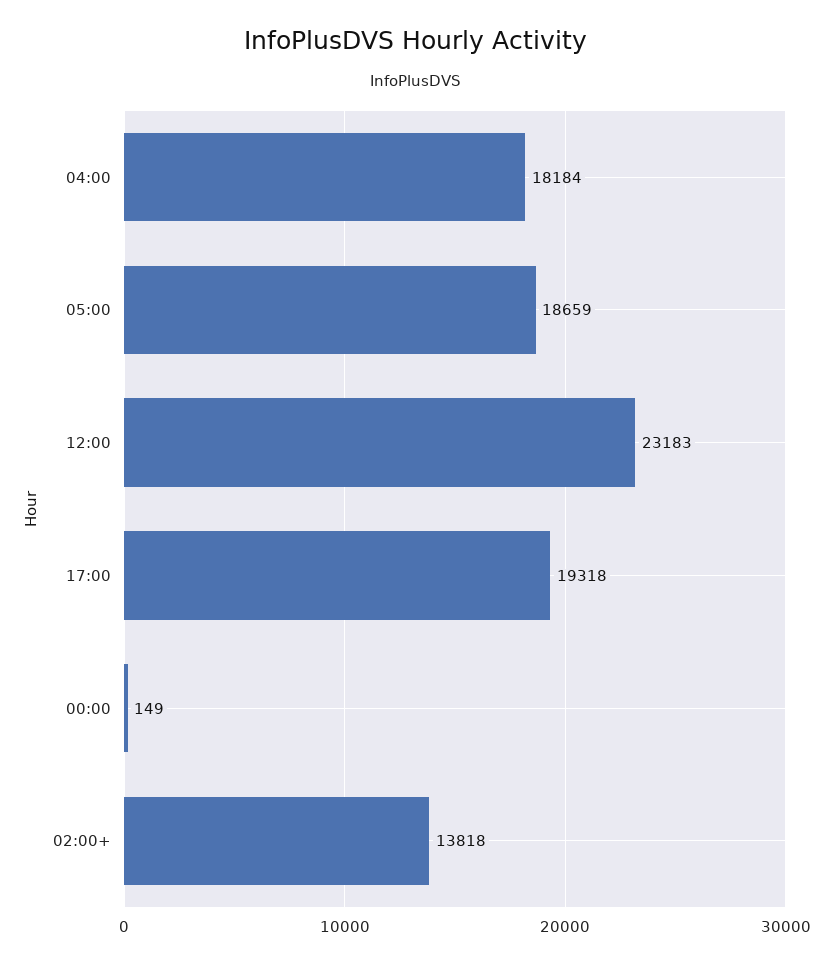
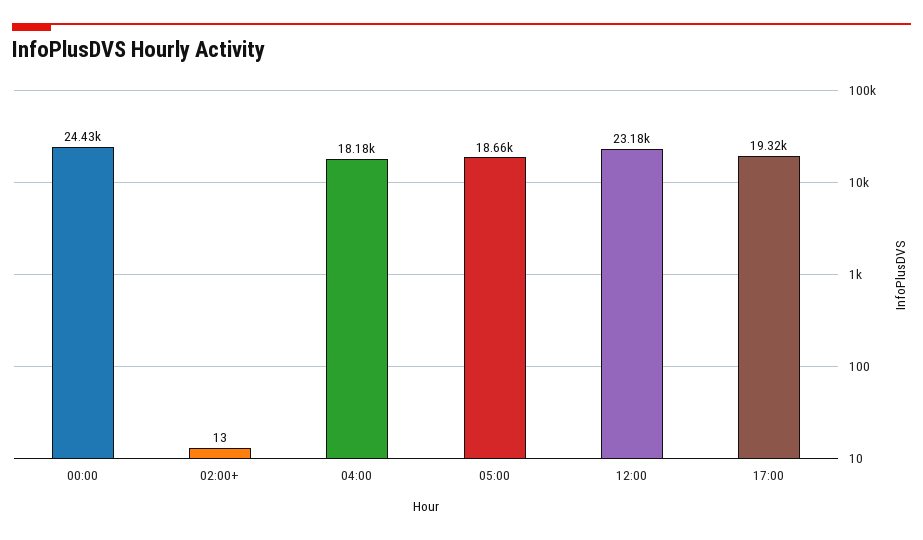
  {
    "04:00": 18184,
    "05:00": 18659,
    "12:00": 23183,
    "17:00": 19318,
-   "00:00": 149,
+   "00:00": 24430,
-   "02:00+": 13818
+   "02:00+": 13
  }

